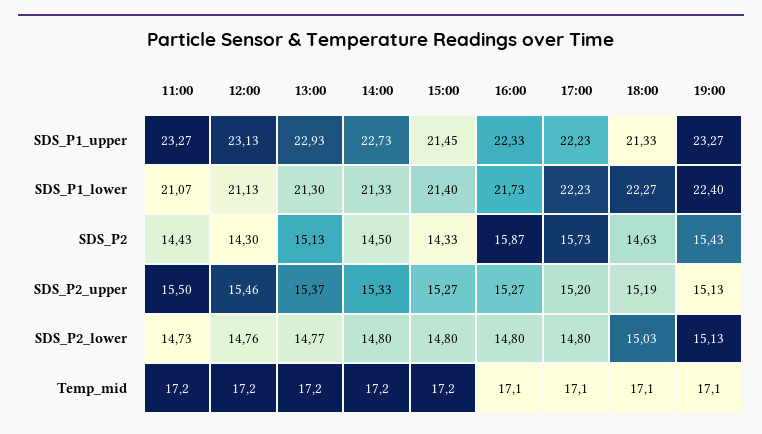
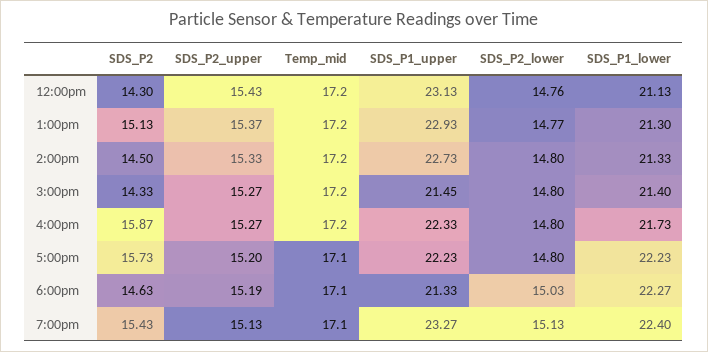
  {
-   "11:00": {
-     "SDS_P1_upper": 23.27,
-     "SDS_P1_lower": 21.07,
-     "SDS_P2": 14.43,
-     "SDS_P2_upper": 15.5,
-     "SDS_P2_lower": 14.73,
-     "Temp_mid": 17.2
-   },
    "12:00": {
      "SDS_P1_upper": 23.13,
      "SDS_P1_lower": 21.13,
      "SDS_P2": 14.3,
-     "SDS_P2_upper": 15.46,
+     "SDS_P2_upper": 15.43,
      "SDS_P2_lower": 14.76,
      "Temp_mid": 17.2
    },
    "13:00": {
      "SDS_P1_upper": 22.93,
      "SDS_P1_lower": 21.3,
      "SDS_P2": 15.13,
      "SDS_P2_upper": 15.37,
      "SDS_P2_lower": 14.77,
      "Temp_mid": 17.2
    },
    "14:00": {
      "SDS_P1_upper": 22.73,
      "SDS_P1_lower": 21.33,
      "SDS_P2": 14.5,
      "SDS_P2_upper": 15.33,
      "SDS_P2_lower": 14.8,
      "Temp_mid": 17.2
    },
    "15:00": {
      "SDS_P1_upper": 21.45,
      "SDS_P1_lower": 21.4,
      "SDS_P2": 14.33,
      "SDS_P2_upper": 15.27,
      "SDS_P2_lower": 14.8,
      "Temp_mid": 17.2
    },
    "16:00": {
      "SDS_P1_upper": 22.33,
      "SDS_P1_lower": 21.73,
      "SDS_P2": 15.87,
      "SDS_P2_upper": 15.27,
      "SDS_P2_lower": 14.8,
-     "Temp_mid": 17.1
+     "Temp_mid": 17.2
    },
    "17:00": {
      "SDS_P1_upper": 22.23,
      "SDS_P1_lower": 22.23,
      "SDS_P2": 15.73,
      "SDS_P2_upper": 15.2,
      "SDS_P2_lower": 14.8,
      "Temp_mid": 17.1
    },
    "18:00": {
      "SDS_P1_upper": 21.33,
      "SDS_P1_lower": 22.27,
      "SDS_P2": 14.63,
      "SDS_P2_upper": 15.19,
      "SDS_P2_lower": 15.03,
      "Temp_mid": 17.1
    },
    "19:00": {
      "SDS_P1_upper": 23.27,
      "SDS_P1_lower": 22.4,
      "SDS_P2": 15.43,
      "SDS_P2_upper": 15.13,
      "SDS_P2_lower": 15.13,
      "Temp_mid": 17.1
    }
  }

